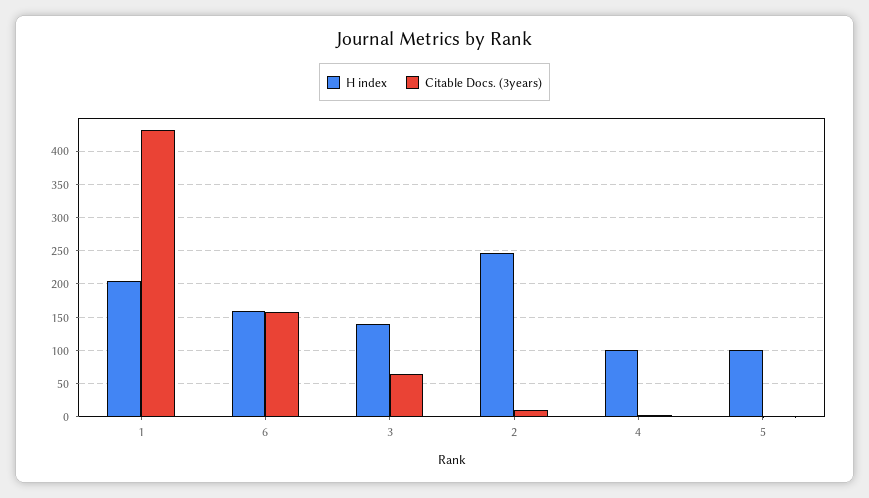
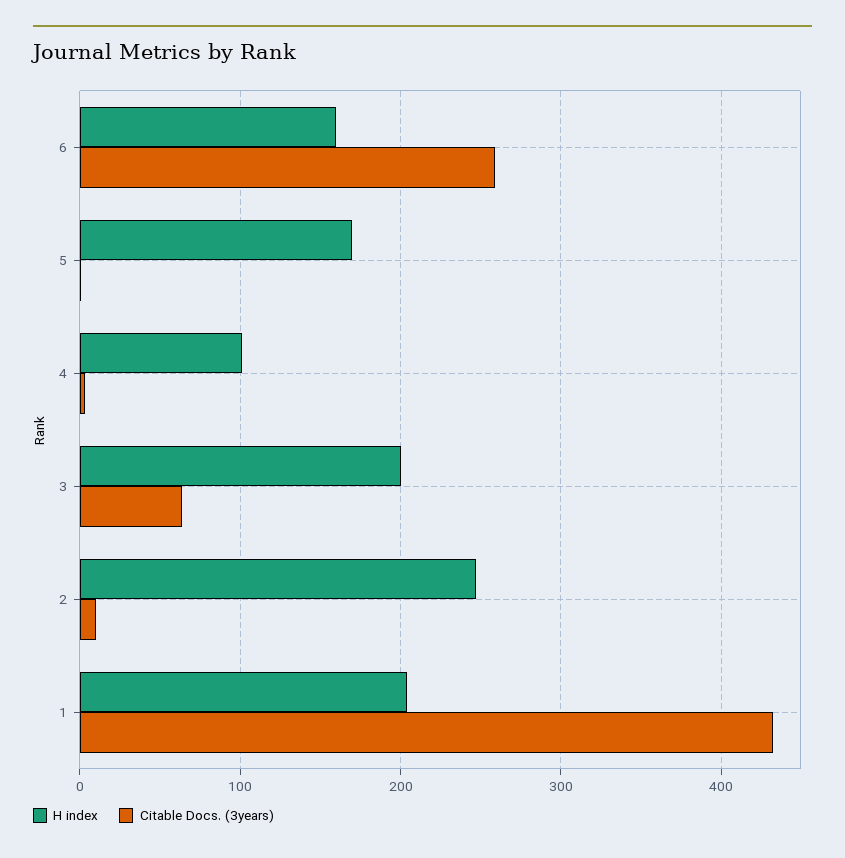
  {
    "H index": {
      "1": 200,
      "6": 160,
-     "3": 140,
+     "3": 200,
      "2": 250,
      "4": 100,
-     "5": 100
+     "5": 170
    },
    "Citable Docs. (3years)": {
      "1": 430,
-     "6": 160,
+     "6": 260,
      "3": 60,
      "2": 10,
      "4": 0,
      "5": 0
    }
  }

